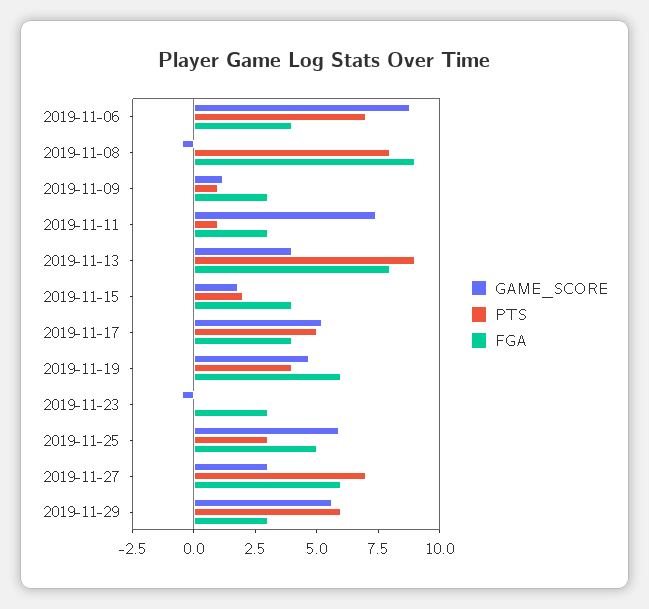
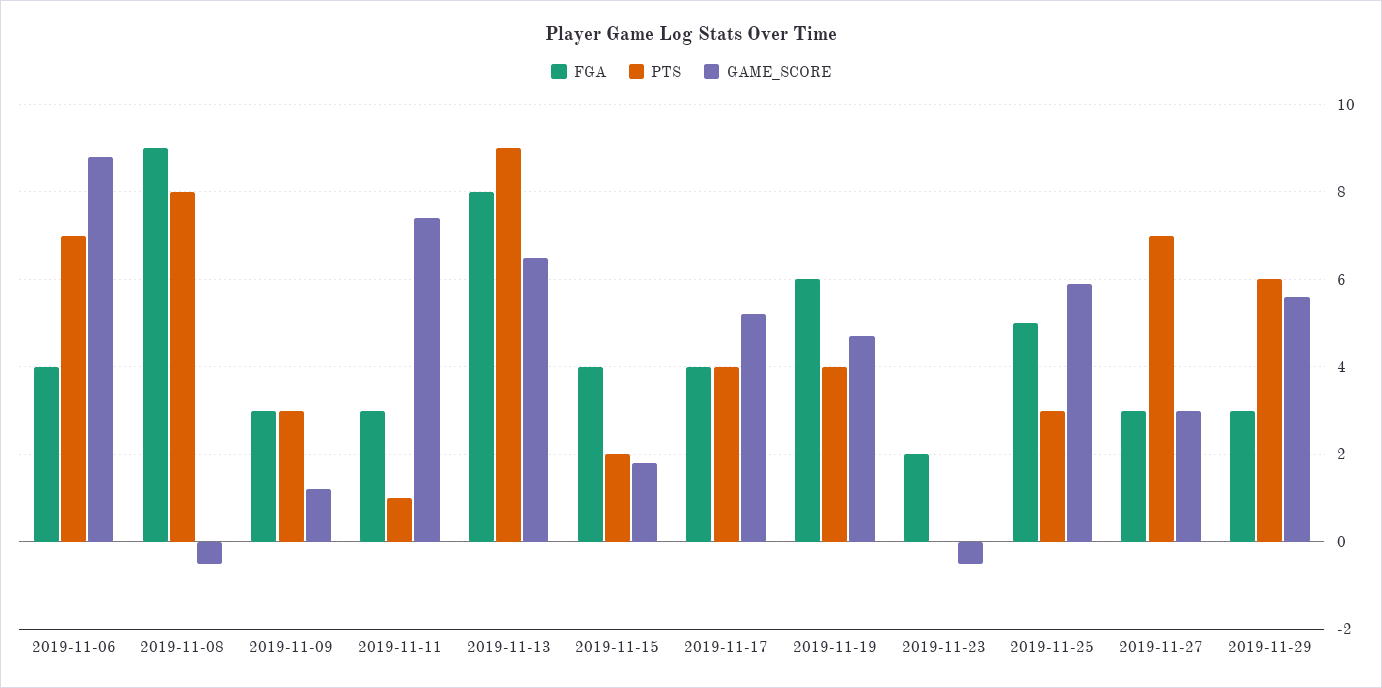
  {
    "GAME_SCORE": {
      "2019-11-06": 9,
      "2019-11-08": -0.5,
      "2019-11-09": 1,
      "2019-11-11": 7.5,
-     "2019-11-13": 4,
+     "2019-11-13": 6.5,
      "2019-11-15": 2,
      "2019-11-17": 5,
      "2019-11-19": 4.5,
      "2019-11-23": -0.5,
      "2019-11-25": 6,
      "2019-11-27": 3,
      "2019-11-29": 5.5
    },
    "PTS": {
      "2019-11-06": 7,
      "2019-11-08": 8,
-     "2019-11-09": 1,
+     "2019-11-09": 3,
      "2019-11-11": 1,
      "2019-11-13": 9,
      "2019-11-15": 2,
-     "2019-11-17": 5,
+     "2019-11-17": 4,
      "2019-11-19": 4,
      "2019-11-23": 0,
      "2019-11-25": 3,
      "2019-11-27": 7,
      "2019-11-29": 6
    },
    "FGA": {
      "2019-11-06": 4,
      "2019-11-08": 9,
      "2019-11-09": 3,
      "2019-11-11": 3,
      "2019-11-13": 8,
      "2019-11-15": 4,
      "2019-11-17": 4,
      "2019-11-19": 6,
-     "2019-11-23": 3,
+     "2019-11-23": 2,
      "2019-11-25": 5,
-     "2019-11-27": 6,
+     "2019-11-27": 3,
      "2019-11-29": 3
    }
  }

